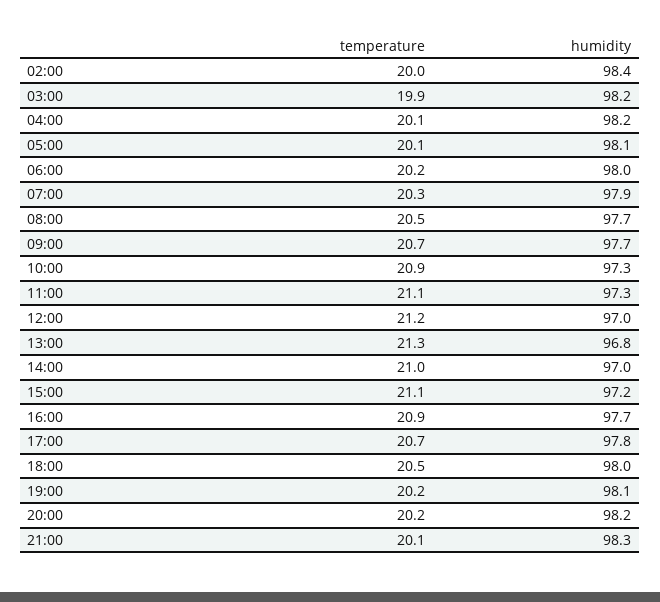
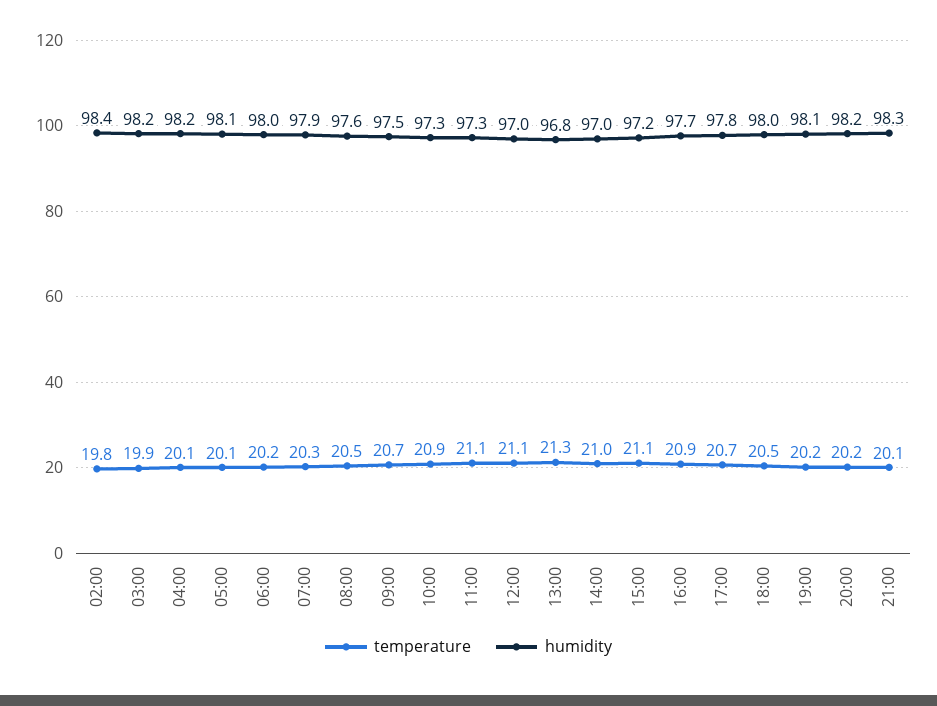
  {
    "temperature": {
-     "02:00": 20,
+     "02:00": 19.8,
      "03:00": 19.9,
      "04:00": 20.1,
      "05:00": 20.1,
      "06:00": 20.2,
      "07:00": 20.3,
      "08:00": 20.5,
      "09:00": 20.7,
      "10:00": 20.9,
      "11:00": 21.1,
-     "12:00": 21.2,
+     "12:00": 21.1,
      "13:00": 21.3,
      "14:00": 21,
      "15:00": 21.1,
      "16:00": 20.9,
      "17:00": 20.7,
      "18:00": 20.5,
      "19:00": 20.2,
      "20:00": 20.2,
      "21:00": 20.1
    },
    "humidity": {
      "02:00": 98.4,
      "03:00": 98.2,
      "04:00": 98.2,
      "05:00": 98.1,
      "06:00": 98,
      "07:00": 97.9,
-     "08:00": 97.7,
+     "08:00": 97.6,
-     "09:00": 97.7,
+     "09:00": 97.5,
      "10:00": 97.3,
      "11:00": 97.3,
      "12:00": 97,
      "13:00": 96.8,
      "14:00": 97,
      "15:00": 97.2,
      "16:00": 97.7,
      "17:00": 97.8,
      "18:00": 98,
      "19:00": 98.1,
      "20:00": 98.2,
      "21:00": 98.3
    }
  }

